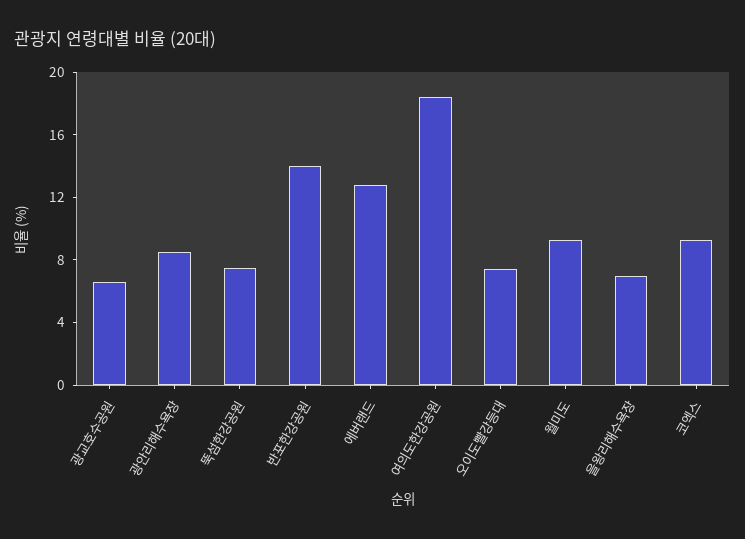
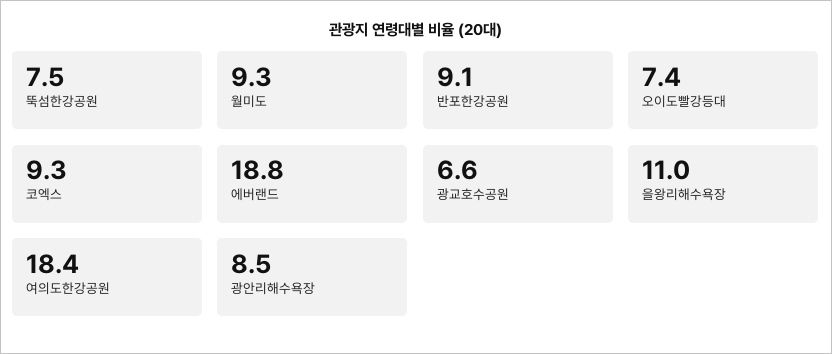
  {
    "광교호수공원": 6.6,
    "광안리해수욕장": 8.5,
    "뚝섬한강공원": 7.5,
-   "반포한강공원": 14,
+   "반포한강공원": 9.1,
-   "에버랜드": 13,
+   "에버랜드": 18.8,
    "여의도한강공원": 18.4,
    "오이도빨강등대": 7.4,
    "월미도": 9.3,
-   "을왕리해수욕장": 7,
+   "을왕리해수욕장": 11,
    "코엑스": 9.3
  }

